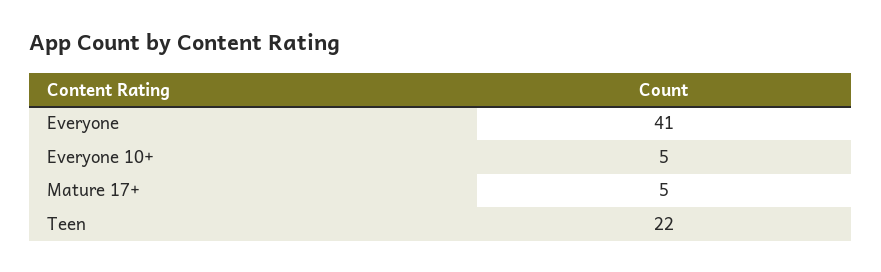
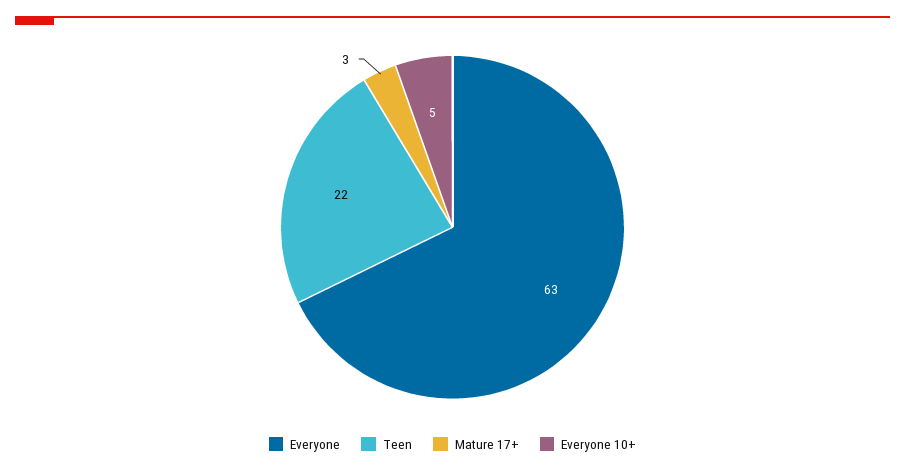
  {
-   "Everyone": 41,
+   "Everyone": 63,
    "Everyone 10+": 5,
-   "Mature 17+": 5,
+   "Mature 17+": 3,
    "Teen": 22
  }

